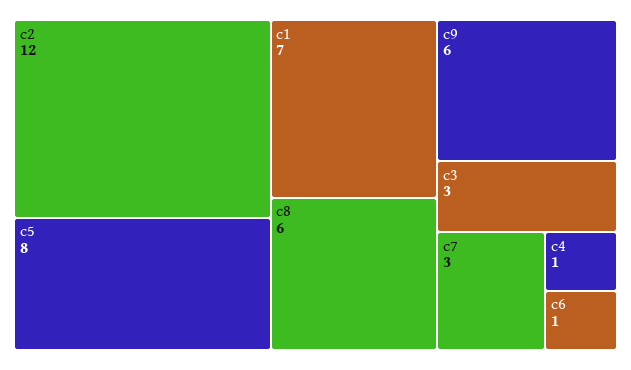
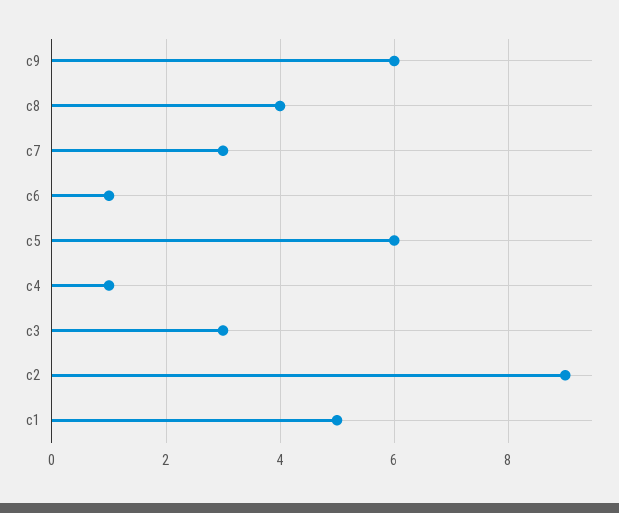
  {
-   "c2": 12,
+   "c2": 9,
-   "c5": 8,
+   "c5": 6,
-   "c1": 7,
+   "c1": 5,
-   "c8": 6,
+   "c8": 4,
    "c9": 6,
    "c3": 3,
    "c7": 3,
    "c4": 1,
    "c6": 1
  }

